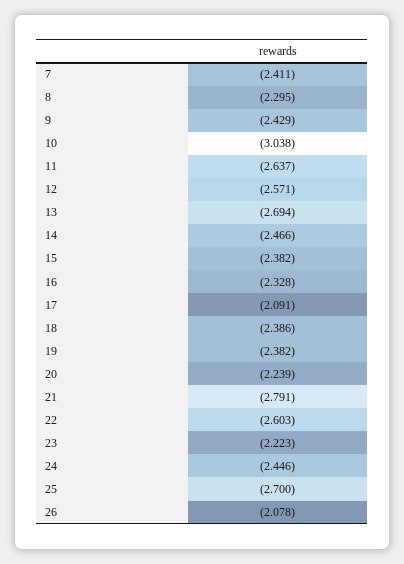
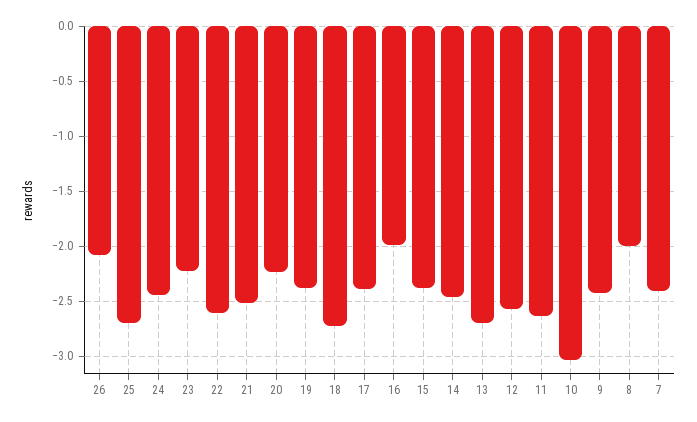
  {
    "7": -2.411,
-   "8": -2.295,
+   "8": -2,
    "9": -2.429,
    "10": -3.038,
    "11": -2.637,
    "12": -2.571,
    "13": -2.694,
    "14": -2.466,
    "15": -2.382,
-   "16": -2.328,
+   "16": -2,
-   "17": -2.091,
+   "17": -2.4,
-   "18": -2.386,
+   "18": -2.7,
    "19": -2.382,
    "20": -2.239,
-   "21": -2.791,
+   "21": -2.5,
    "22": -2.603,
    "23": -2.223,
    "24": -2.446,
    "25": -2.7,
    "26": -2.078
  }

